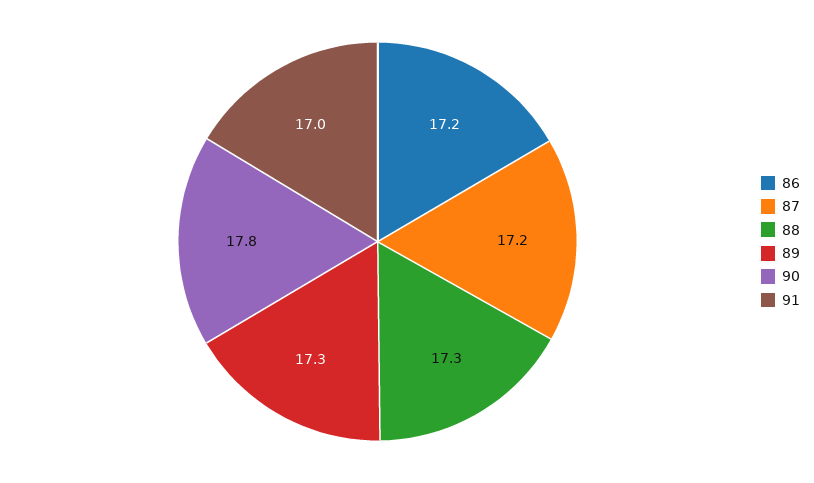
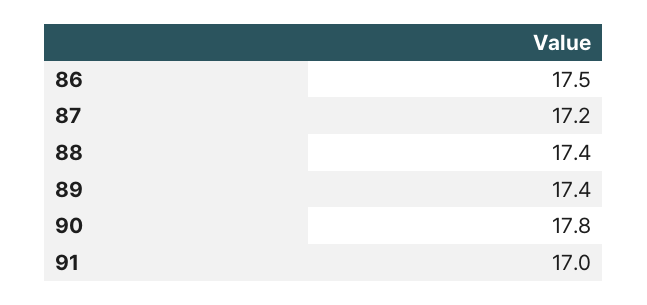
  {
-   "86": 17.2,
+   "86": 17.5,
    "87": 17.2,
-   "88": 17.3,
+   "88": 17.4,
-   "89": 17.3,
+   "89": 17.4,
    "90": 17.8,
    "91": 17
  }

